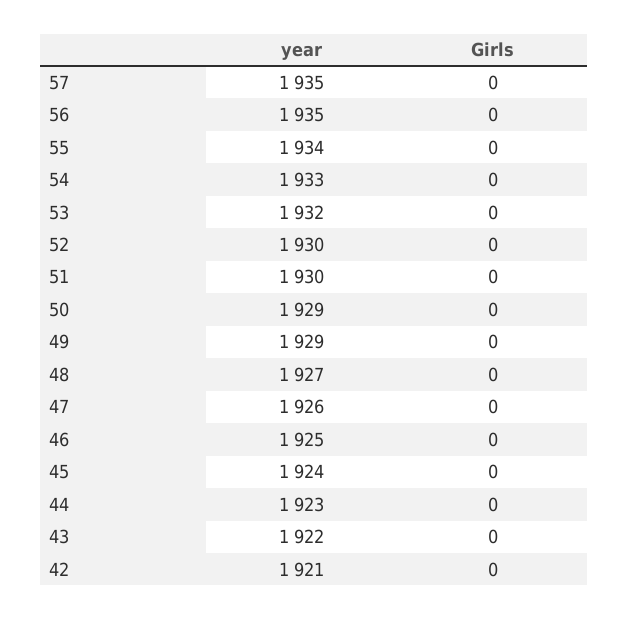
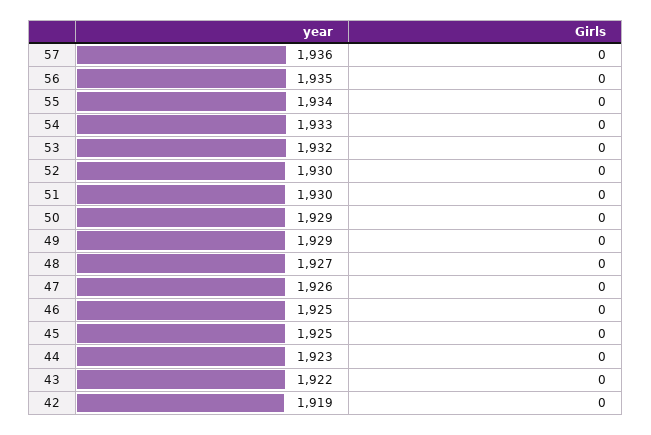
  {
    "year": {
-     "57": 1935,
+     "57": 1936,
      "56": 1935,
      "55": 1934,
      "54": 1933,
      "53": 1932,
      "52": 1930,
      "51": 1930,
      "50": 1929,
      "49": 1929,
      "48": 1927,
      "47": 1926,
      "46": 1925,
-     "45": 1924,
+     "45": 1925,
      "44": 1923,
      "43": 1922,
-     "42": 1921
+     "42": 1919
    },
    "Girls": {
      "57": 0,
      "56": 0,
      "55": 0,
      "54": 0,
      "53": 0,
      "52": 0,
      "51": 0,
      "50": 0,
      "49": 0,
      "48": 0,
      "47": 0,
      "46": 0,
      "45": 0,
      "44": 0,
      "43": 0,
      "42": 0
    }
  }

